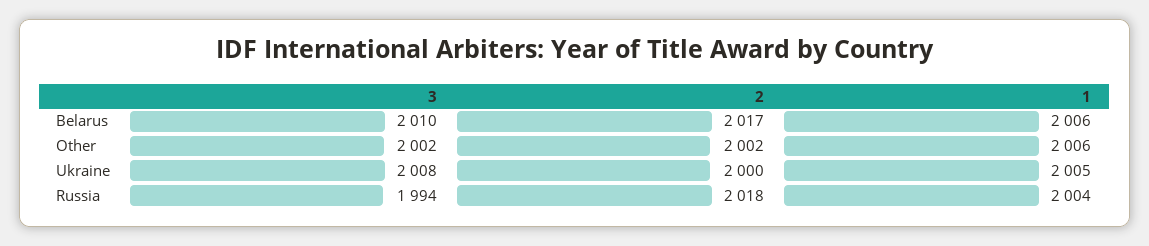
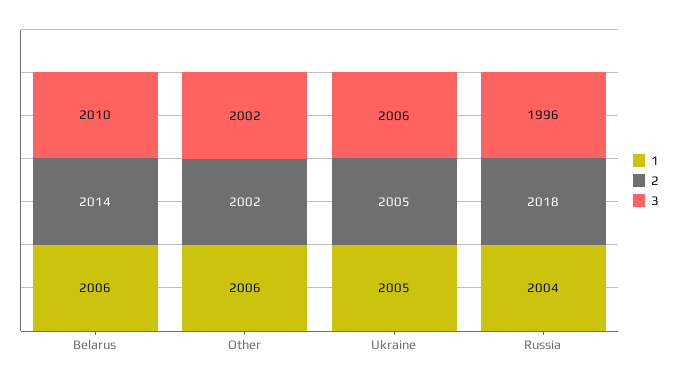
  {
    "3": {
      "Belarus": 2010,
      "Other": 2002,
-     "Ukraine": 2008,
+     "Ukraine": 2006,
-     "Russia": 1994
+     "Russia": 1996
    },
    "2": {
-     "Belarus": 2017,
+     "Belarus": 2014,
      "Other": 2002,
-     "Ukraine": 2000,
+     "Ukraine": 2005,
      "Russia": 2018
    },
    "1": {
      "Belarus": 2006,
      "Other": 2006,
      "Ukraine": 2005,
      "Russia": 2004
    }
  }

